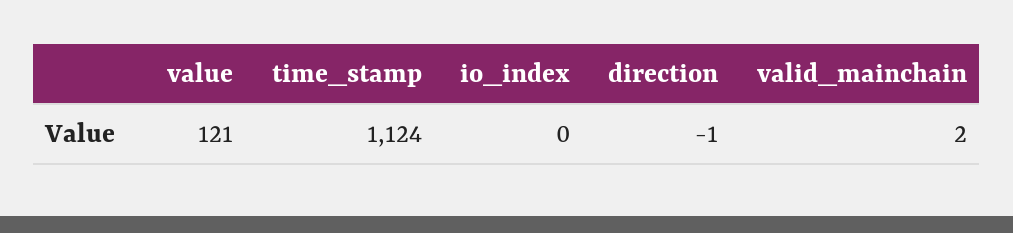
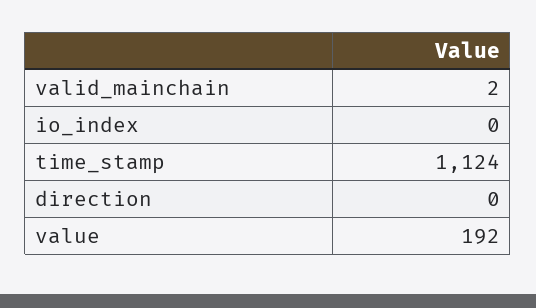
  {
-   "value": 121,
+   "value": 192,
    "time_stamp": 1124,
    "io_index": 0,
-   "direction": -1,
+   "direction": 0,
    "valid_mainchain": 2
  }

